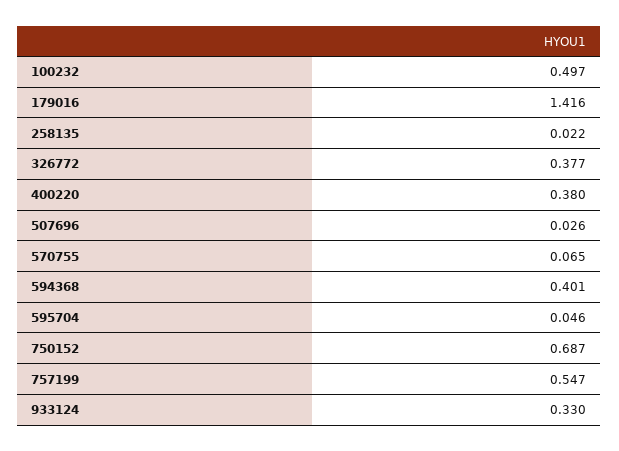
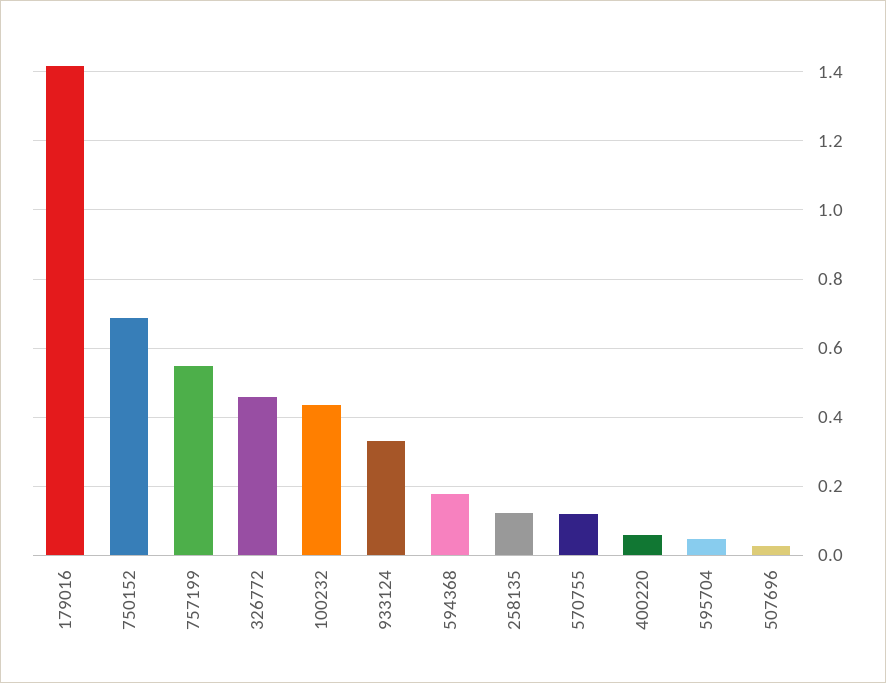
  {
-   "100232": 0.497,
+   "100232": 0.44,
    "179016": 1.416,
-   "258135": 0.022,
+   "258135": 0.12,
-   "326772": 0.377,
+   "326772": 0.46,
-   "400220": 0.38,
+   "400220": 0.06,
    "507696": 0.026,
-   "570755": 0.065,
+   "570755": 0.12,
-   "594368": 0.401,
+   "594368": 0.18,
    "595704": 0.046,
    "750152": 0.687,
    "757199": 0.547,
    "933124": 0.33
  }

